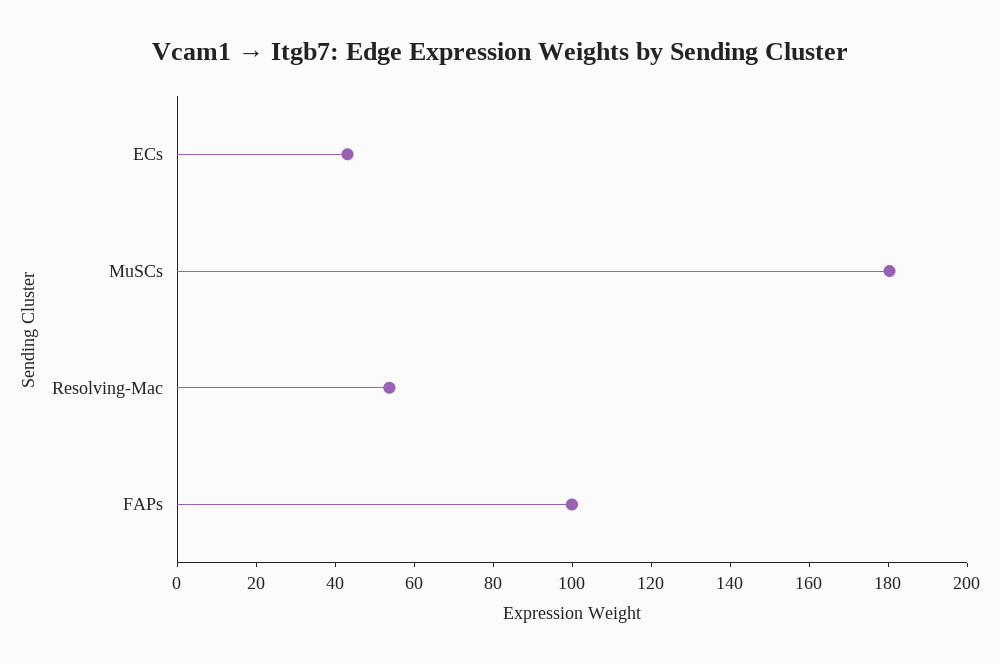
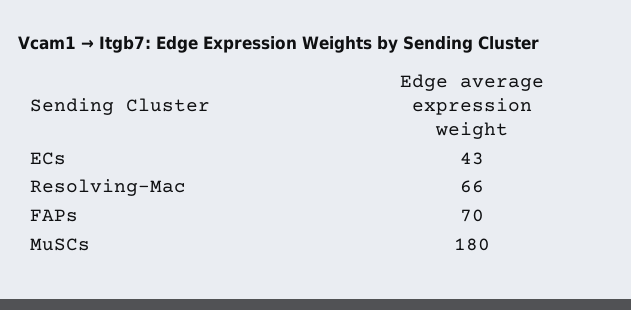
  {
    "ECs": 43,
    "MuSCs": 180,
-   "Resolving-Mac": 55,
+   "Resolving-Mac": 66,
-   "FAPs": 100
+   "FAPs": 70
  }

